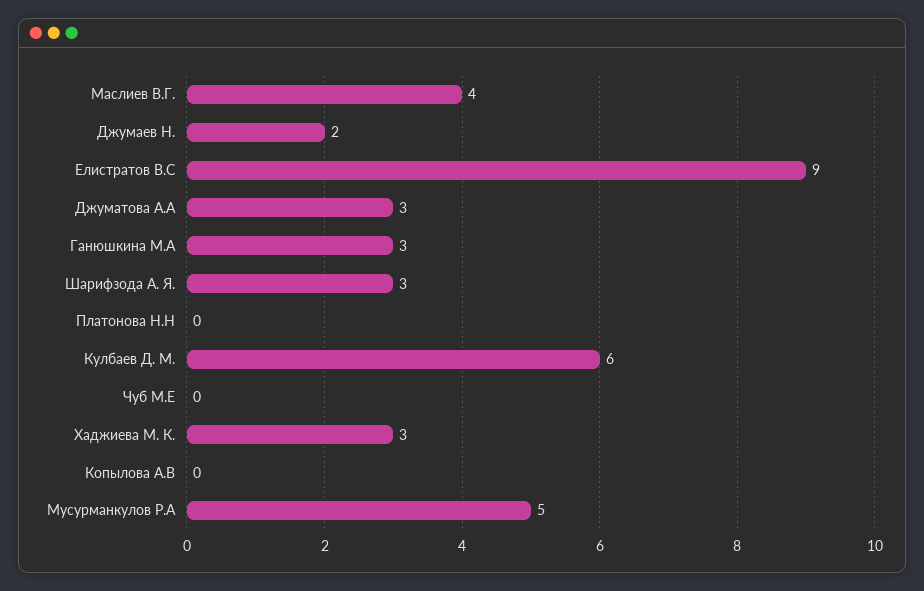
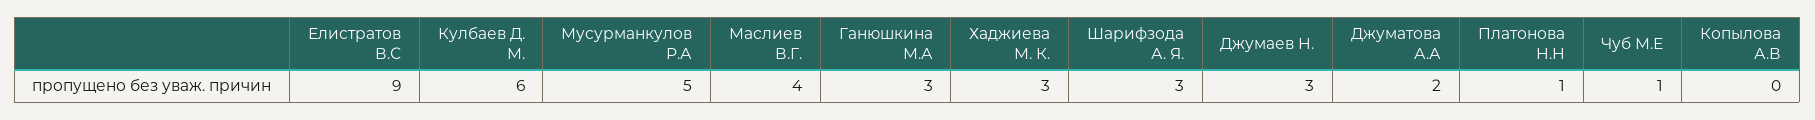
  {
    "Маслиев В.Г.": 4,
-   "Джумаев Н.": 2,
+   "Джумаев Н.": 3,
    "Елистратов В.С": 9,
-   "Джуматова А.А": 3,
+   "Джуматова А.А": 2,
    "Ганюшкина М.А": 3,
    "Шарифзода А. Я.": 3,
-   "Платонова Н.Н": 0,
+   "Платонова Н.Н": 1,
    "Кулбаев Д. М.": 6,
-   "Чуб М.Е": 0,
+   "Чуб М.Е": 1,
    "Хаджиева М. К.": 3,
    "Копылова А.В": 0,
    "Мусурманкулов Р.А": 5
  }

